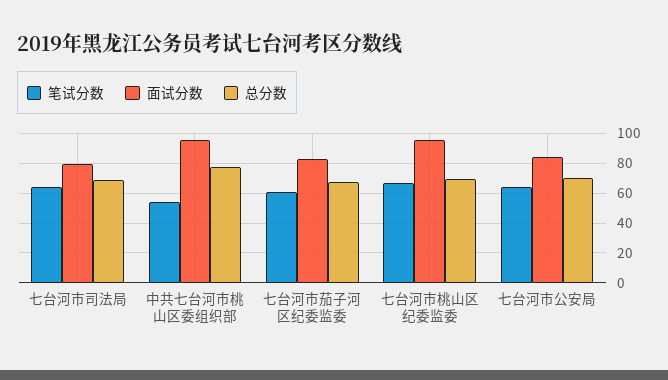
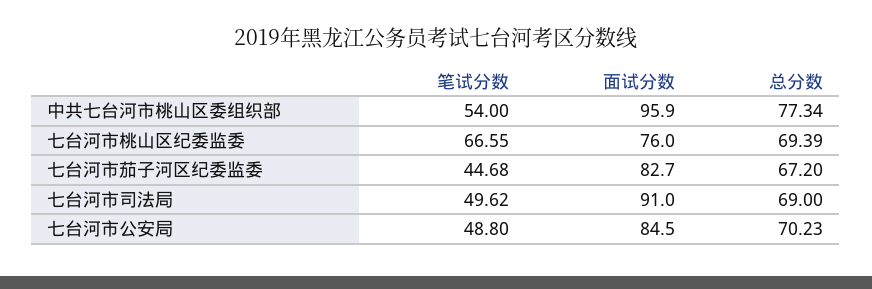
  {
    "笔试分数": {
-     "七台河市司法局": 65,
+     "七台河市司法局": 49.62,
      "中共七台河市桃山区委组织部": 54,
-     "七台河市茄子河区纪委监委": 60,
+     "七台河市茄子河区纪委监委": 44.68,
      "七台河市桃山区纪委监委": 66.55,
-     "七台河市公安局": 65
+     "七台河市公安局": 48.8
    },
    "面试分数": {
-     "七台河市司法局": 80,
+     "七台河市司法局": 91,
      "中共七台河市桃山区委组织部": 95.9,
      "七台河市茄子河区纪委监委": 82.7,
-     "七台河市桃山区纪委监委": 95,
+     "七台河市桃山区纪委监委": 76,
      "七台河市公安局": 84.5
    },
    "总分数": {
      "七台河市司法局": 69,
      "中共七台河市桃山区委组织部": 77.34,
      "七台河市茄子河区纪委监委": 67.2,
      "七台河市桃山区纪委监委": 69.39,
      "七台河市公安局": 70.23
    }
  }

